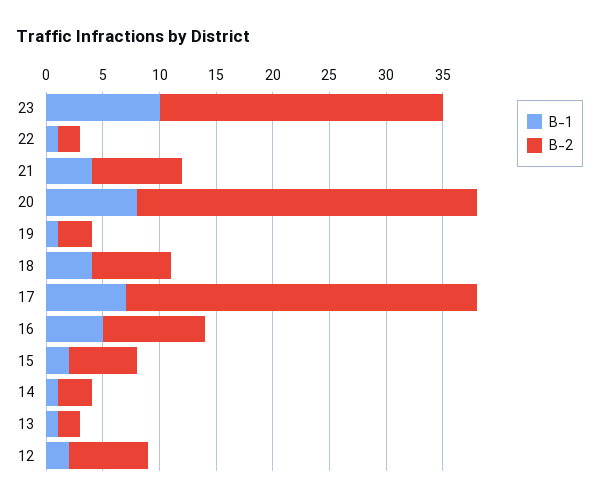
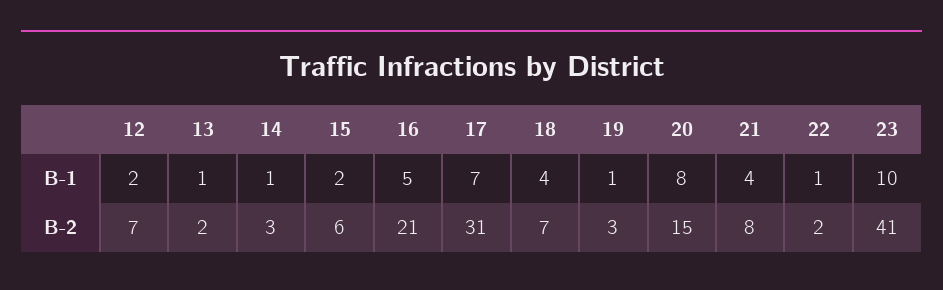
  {
    "B-1": {
      "23": 10,
      "22": 1,
      "21": 4,
      "20": 8,
      "19": 1,
      "18": 4,
      "17": 7,
      "16": 5,
      "15": 2,
      "14": 1,
      "13": 1,
      "12": 2
    },
    "B-2": {
-     "23": 25,
+     "23": 41,
      "22": 2,
      "21": 8,
-     "20": 30,
+     "20": 15,
      "19": 3,
      "18": 7,
      "17": 31,
-     "16": 9,
+     "16": 21,
      "15": 6,
      "14": 3,
      "13": 2,
      "12": 7
    }
  }

